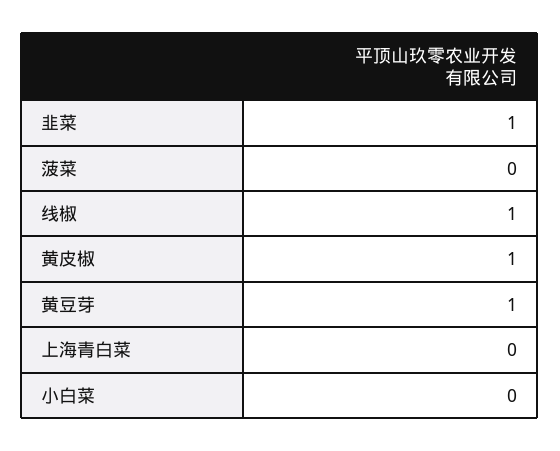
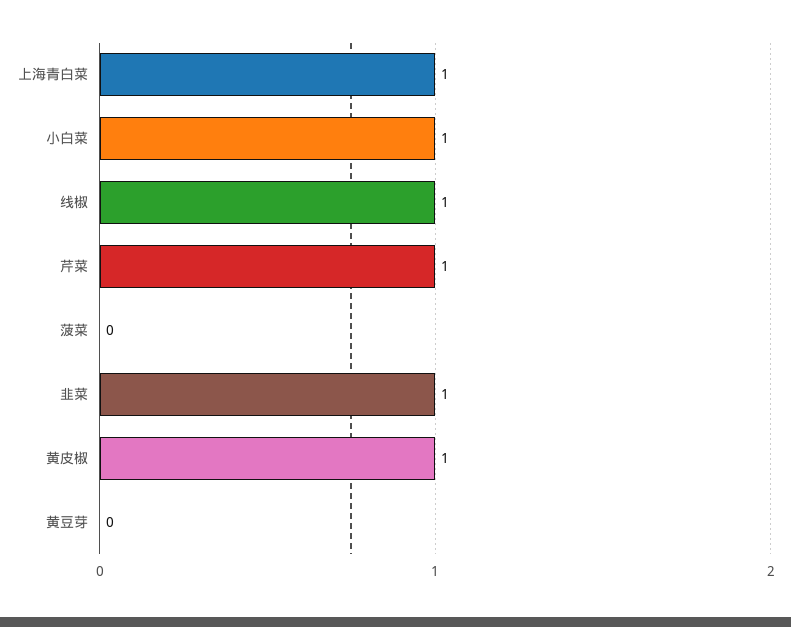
  {
    "韭菜": 1,
    "菠菜": 0,
    "线椒": 1,
    "黄皮椒": 1,
-   "黄豆芽": 1,
+   "黄豆芽": 0,
-   "上海青白菜": 0,
+   "上海青白菜": 1,
-   "小白菜": 0
+   "小白菜": 1,
+   "芹菜": 1
  }

